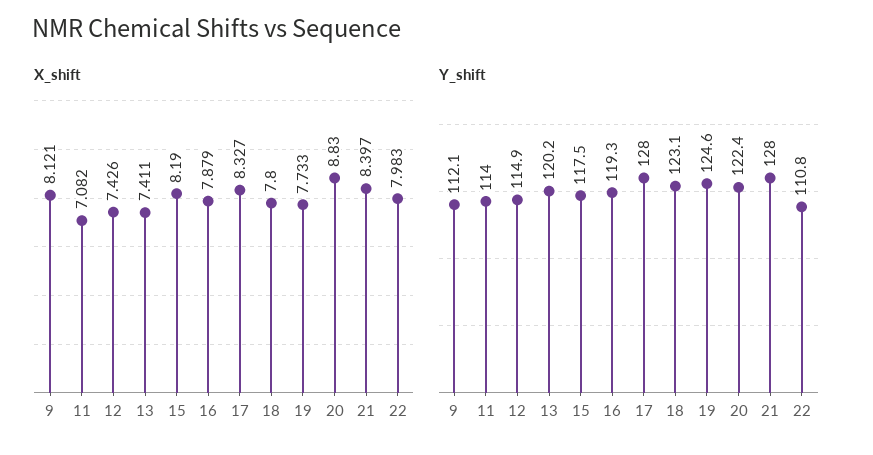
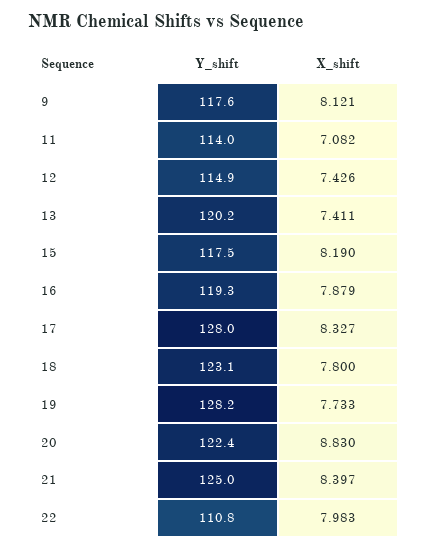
  {
    "X_shift": {
      "9": 8.121,
      "11": 7.082,
      "12": 7.426,
      "13": 7.411,
      "15": 8.19,
      "16": 7.879,
      "17": 8.327,
      "18": 7.8,
      "19": 7.733,
      "20": 8.83,
      "21": 8.397,
      "22": 7.983
    },
    "Y_shift": {
-     "9": 112.1,
+     "9": 117.6,
      "11": 114,
      "12": 114.9,
      "13": 120.2,
      "15": 117.5,
      "16": 119.3,
      "17": 128,
      "18": 123.1,
-     "19": 124.6,
+     "19": 128.2,
      "20": 122.4,
-     "21": 128,
+     "21": 125,
      "22": 110.8
    }
  }

